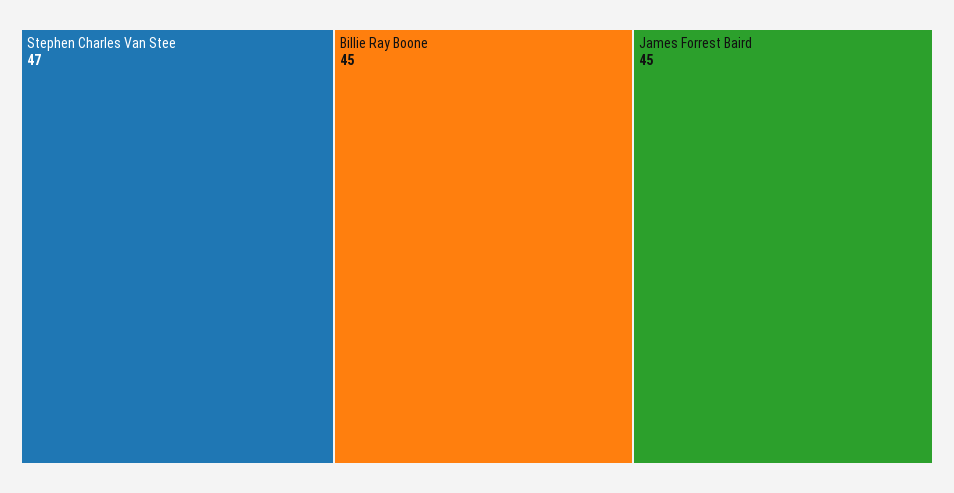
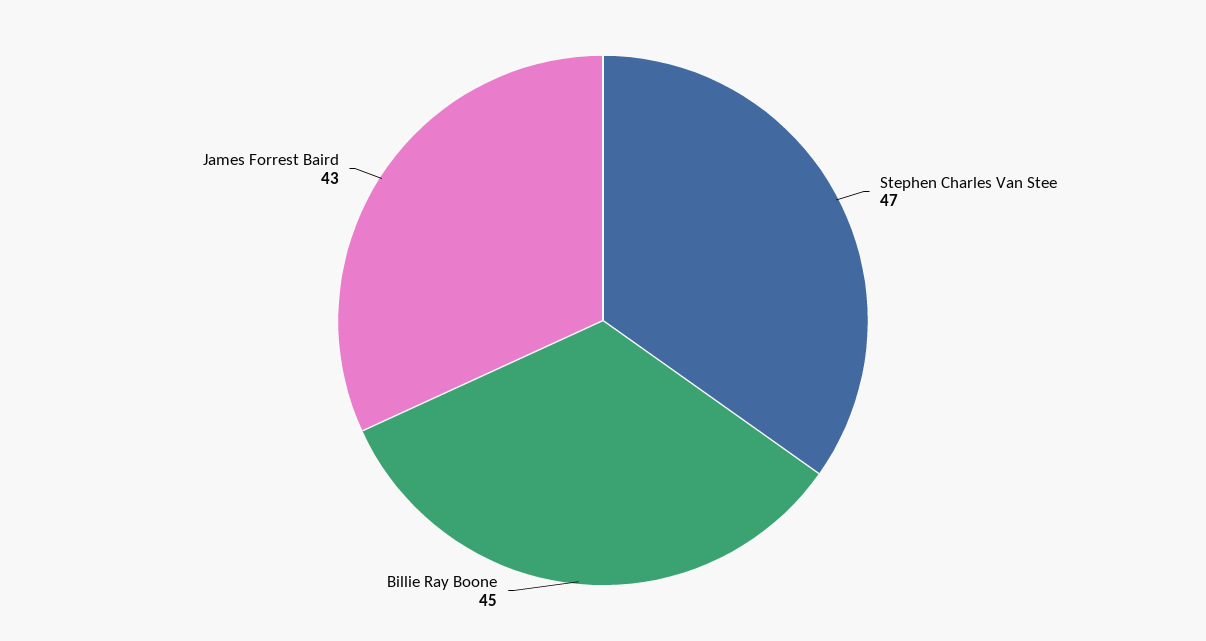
  {
    "Stephen Charles Van Stee": 47,
    "Billie Ray Boone": 45,
-   "James Forrest Baird": 45
+   "James Forrest Baird": 43
  }

